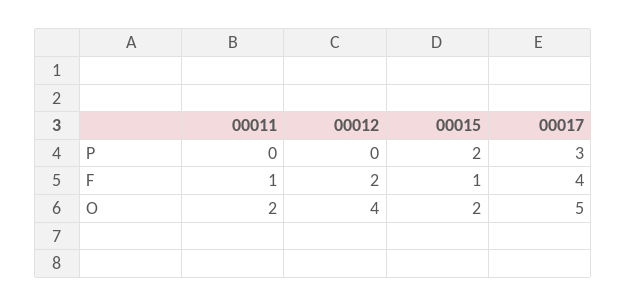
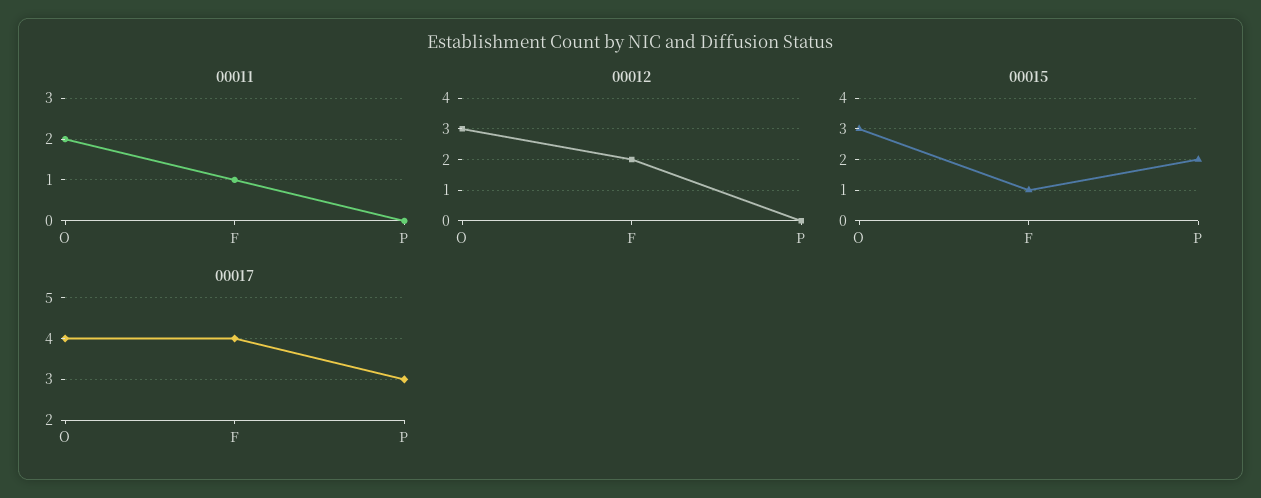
  {
    "00011": {
      "P": 0,
      "F": 1,
      "O": 2
    },
    "00012": {
      "P": 0,
      "F": 2,
-     "O": 4
+     "O": 3
    },
    "00015": {
      "P": 2,
      "F": 1,
-     "O": 2
+     "O": 3
    },
    "00017": {
      "P": 3,
      "F": 4,
-     "O": 5
+     "O": 4
    }
  }

